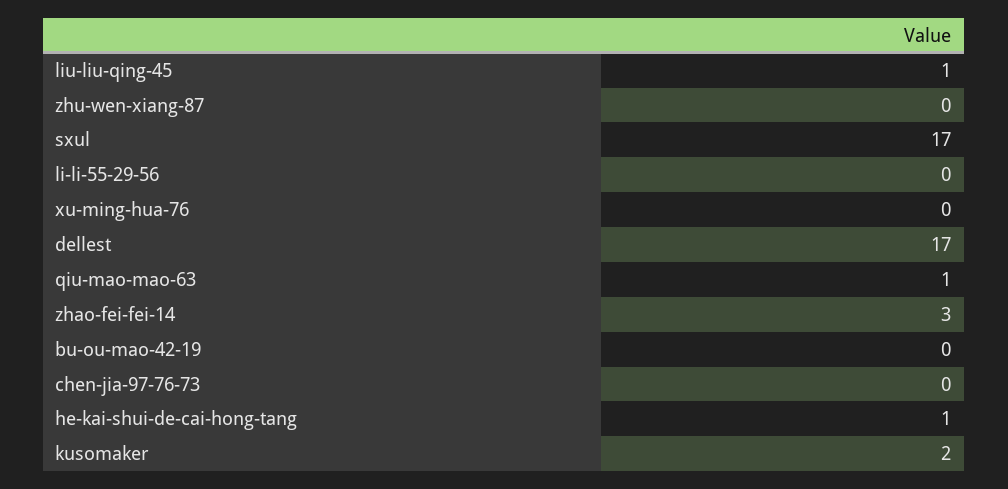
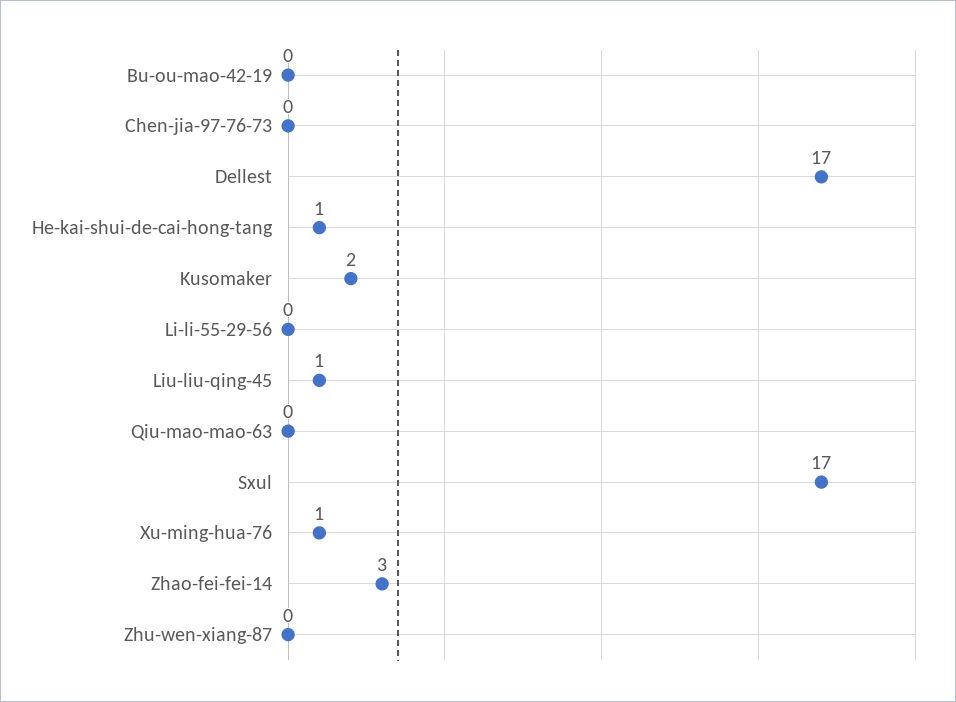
  {
    "liu-liu-qing-45": 1,
    "zhu-wen-xiang-87": 0,
    "sxul": 17,
    "li-li-55-29-56": 0,
-   "xu-ming-hua-76": 0,
+   "xu-ming-hua-76": 1,
    "dellest": 17,
-   "qiu-mao-mao-63": 1,
+   "qiu-mao-mao-63": 0,
    "zhao-fei-fei-14": 3,
    "bu-ou-mao-42-19": 0,
    "chen-jia-97-76-73": 0,
    "he-kai-shui-de-cai-hong-tang": 1,
    "kusomaker": 2
  }

